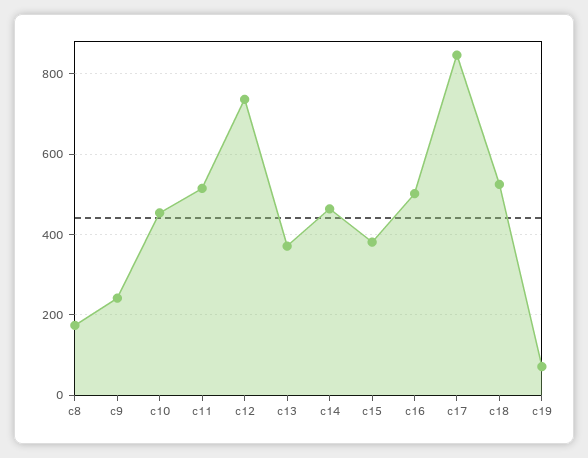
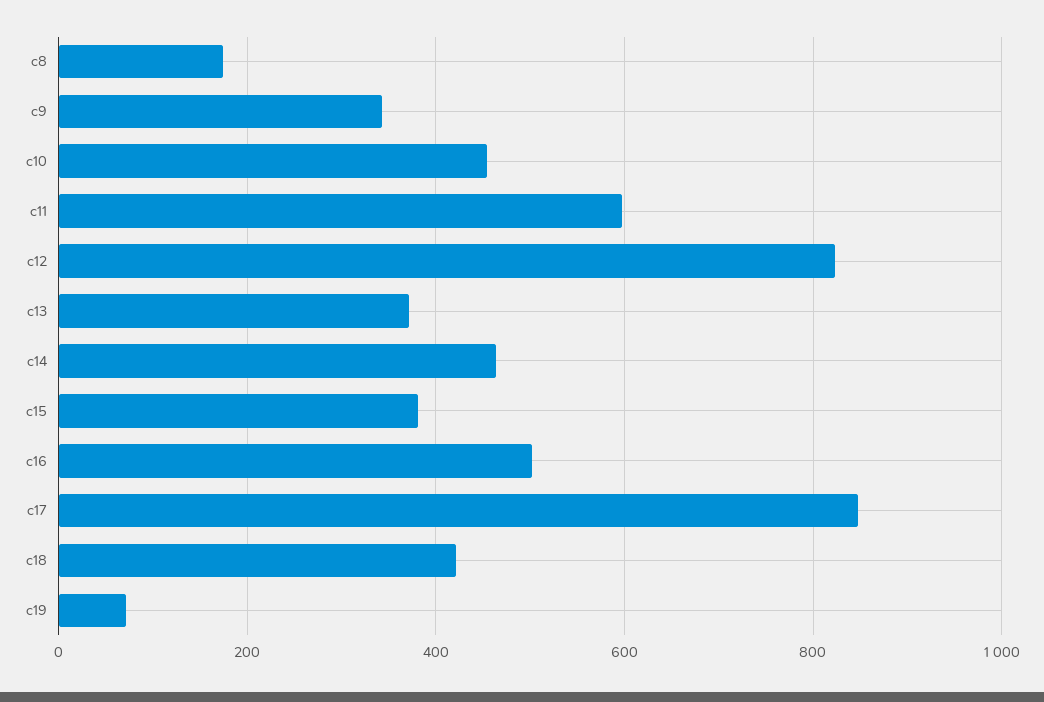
  {
    "c8": 180,
-   "c9": 240,
+   "c9": 340,
    "c10": 460,
-   "c11": 520,
+   "c11": 600,
-   "c12": 740,
+   "c12": 820,
    "c13": 380,
    "c14": 460,
    "c15": 380,
    "c16": 500,
    "c17": 840,
-   "c18": 520,
+   "c18": 420,
    "c19": 80
  }

